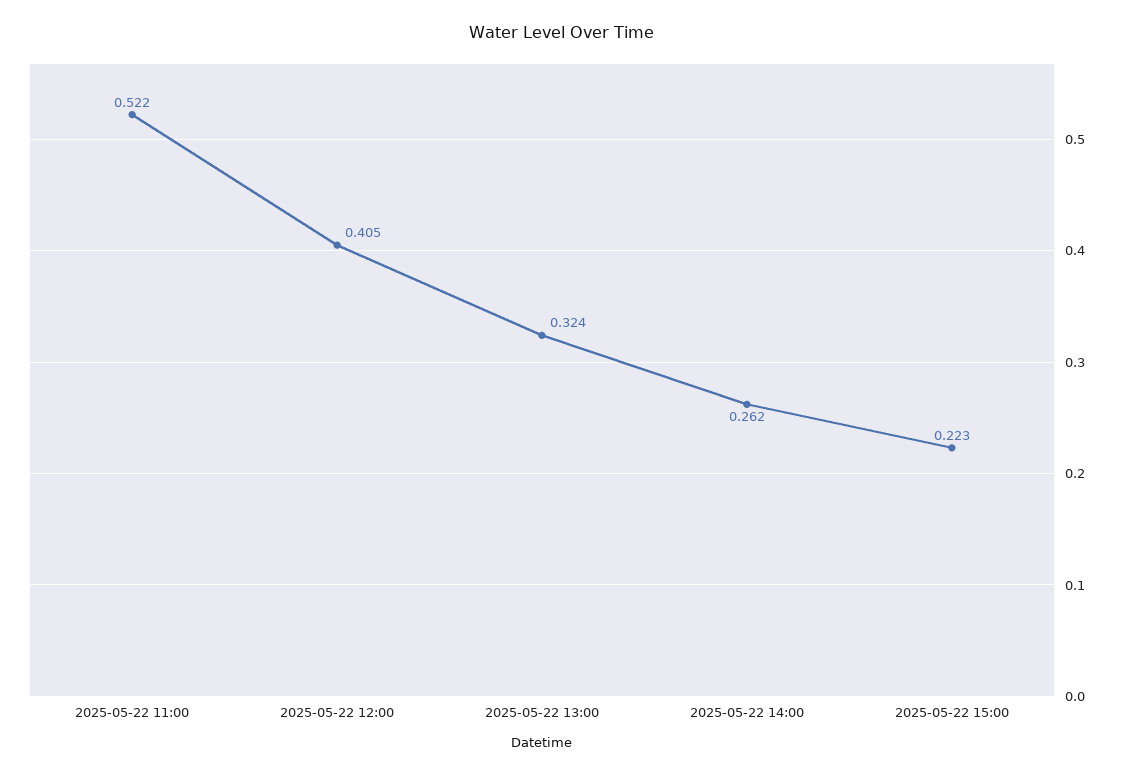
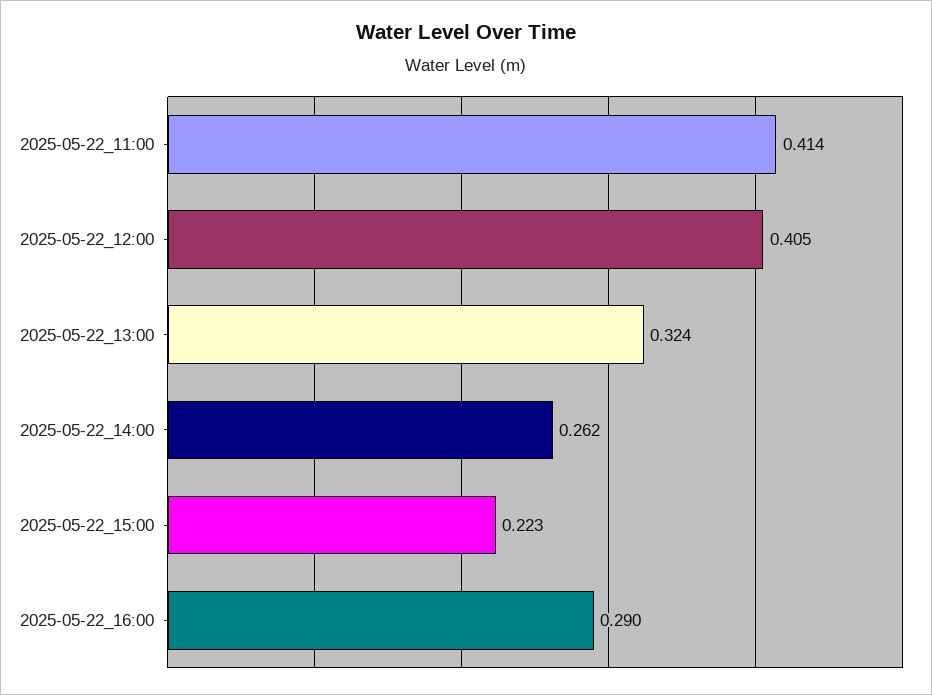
  {
-   "2025-05-22 11:00": 0.522,
+   "2025-05-22 11:00": 0.414,
    "2025-05-22 12:00": 0.405,
    "2025-05-22 13:00": 0.324,
    "2025-05-22 14:00": 0.262,
-   "2025-05-22 15:00": 0.223
+   "2025-05-22 15:00": 0.223,
+   "2025-05-22_16:00": 0.29
  }

